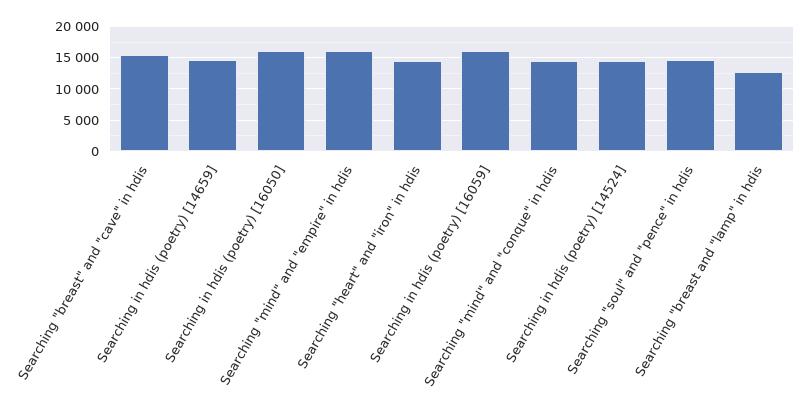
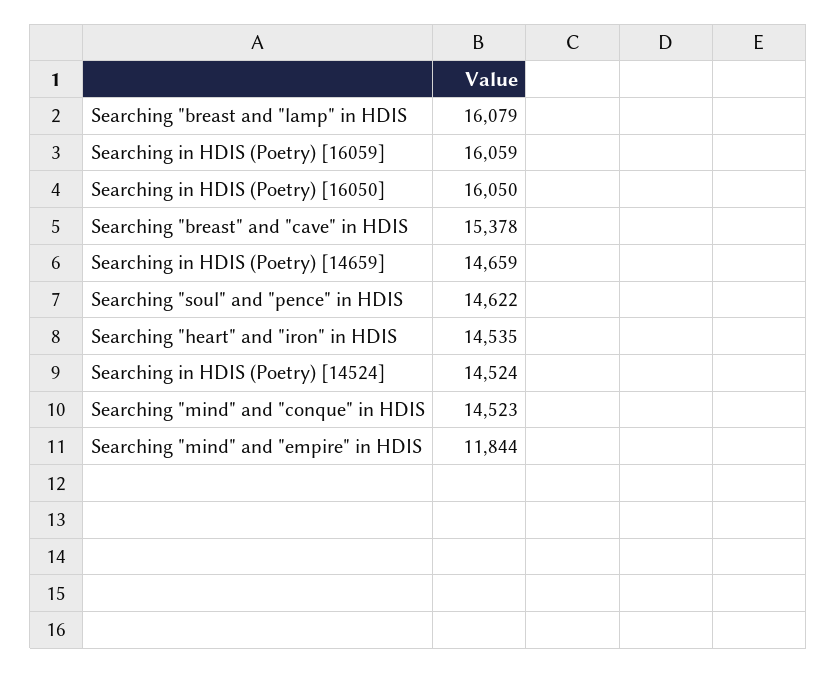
  {
    "Searching \"breast\" and \"cave\" in hdis": 15378,
    "Searching in hdis (poetry) [14659]": 14659,
    "Searching in hdis (poetry) [16050]": 16050,
-   "Searching \"mind\" and \"empire\" in hdis": 16000,
+   "Searching \"mind\" and \"empire\" in hdis": 11844,
    "Searching \"heart\" and \"iron\" in hdis": 14535,
    "Searching in hdis (poetry) [16059]": 16059,
    "Searching \"mind\" and \"conque\" in hdis": 14523,
    "Searching in hdis (poetry) [14524]": 14524,
    "Searching \"soul\" and \"pence\" in hdis": 14622,
-   "Searching \"breast and \"lamp\" in hdis": 13000
+   "Searching \"breast and \"lamp\" in hdis": 16079
  }

